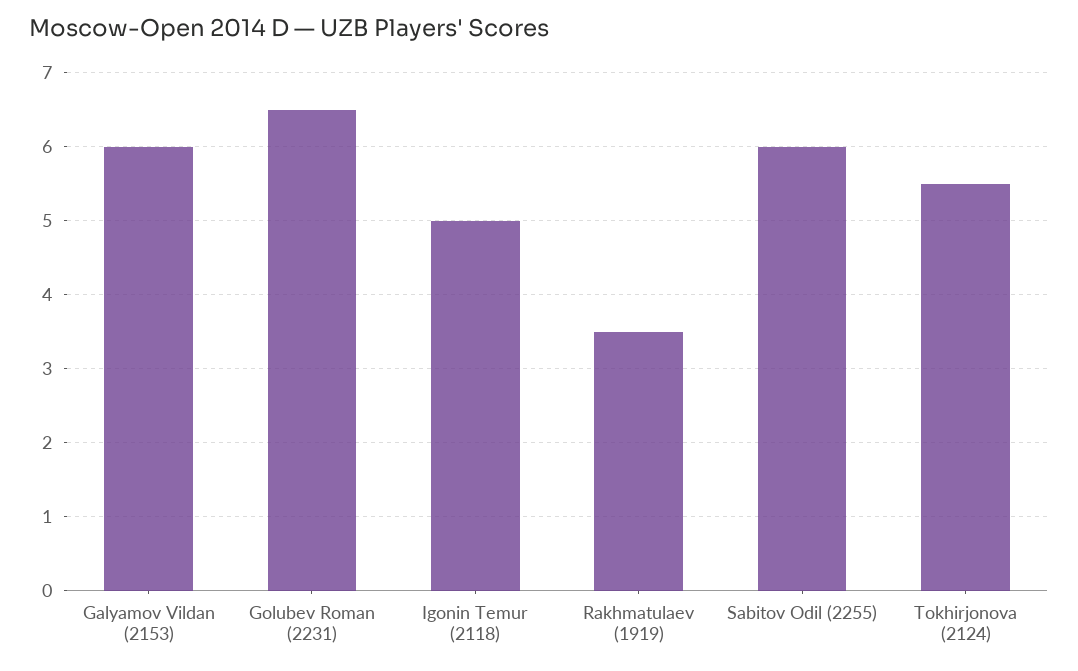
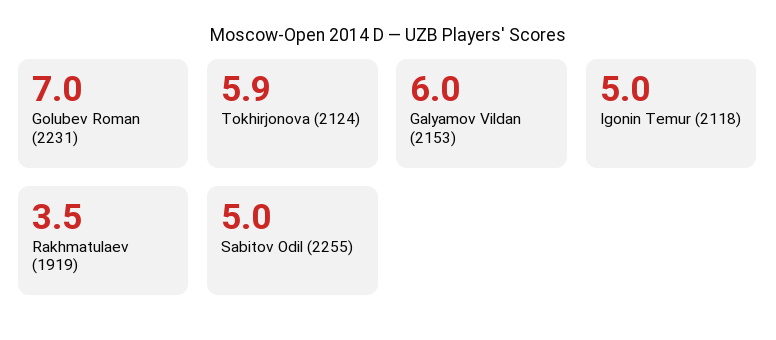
  {
    "Galyamov Vildan (2153)": 6,
-   "Golubev Roman (2231)": 6.5,
+   "Golubev Roman (2231)": 7,
    "Igonin Temur (2118)": 5,
    "Rakhmatulaev (1919)": 3.5,
-   "Sabitov Odil (2255)": 6,
+   "Sabitov Odil (2255)": 5,
-   "Tokhirjonova (2124)": 5.5
+   "Tokhirjonova (2124)": 5.9
  }

